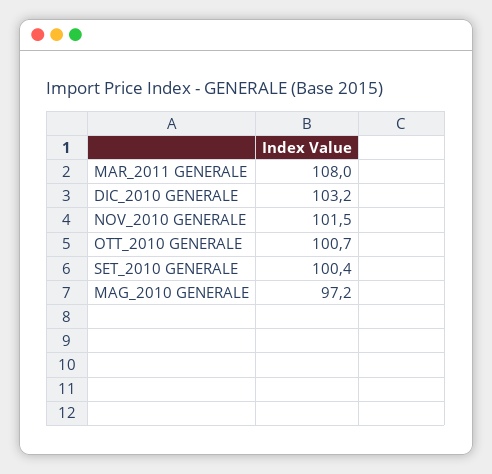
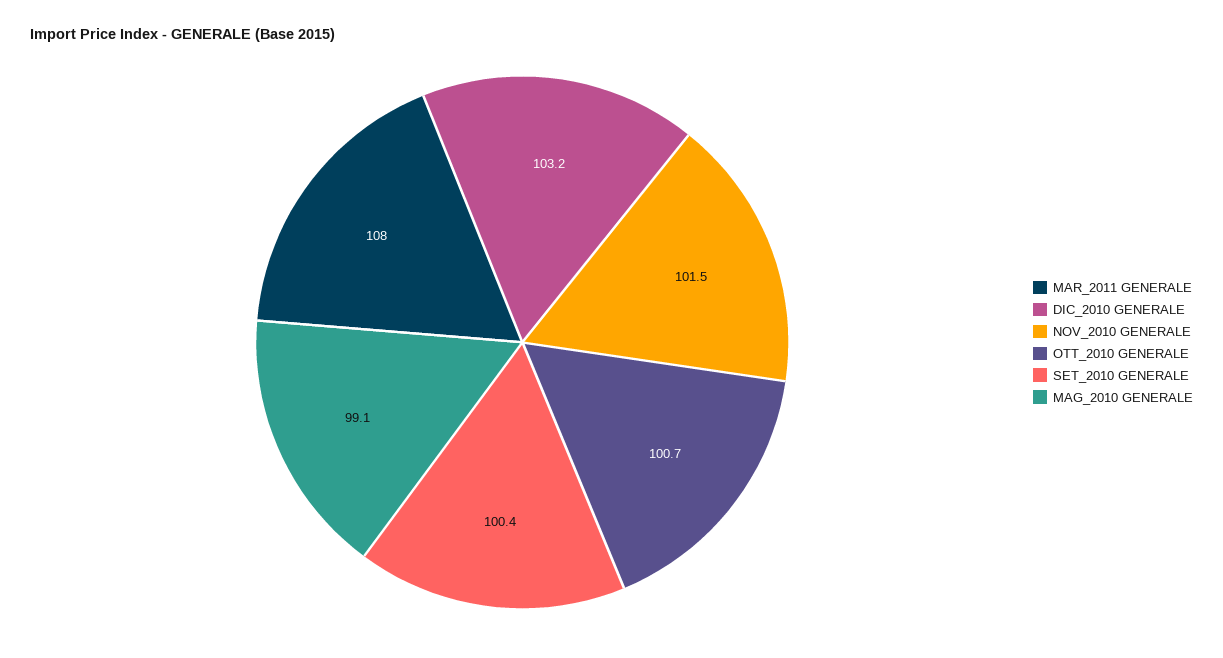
  {
    "MAR_2011 GENERALE": 108,
    "DIC_2010 GENERALE": 103.2,
    "NOV_2010 GENERALE": 101.5,
    "OTT_2010 GENERALE": 100.7,
    "SET_2010 GENERALE": 100.4,
-   "MAG_2010 GENERALE": 97.2
+   "MAG_2010 GENERALE": 99.1
  }

